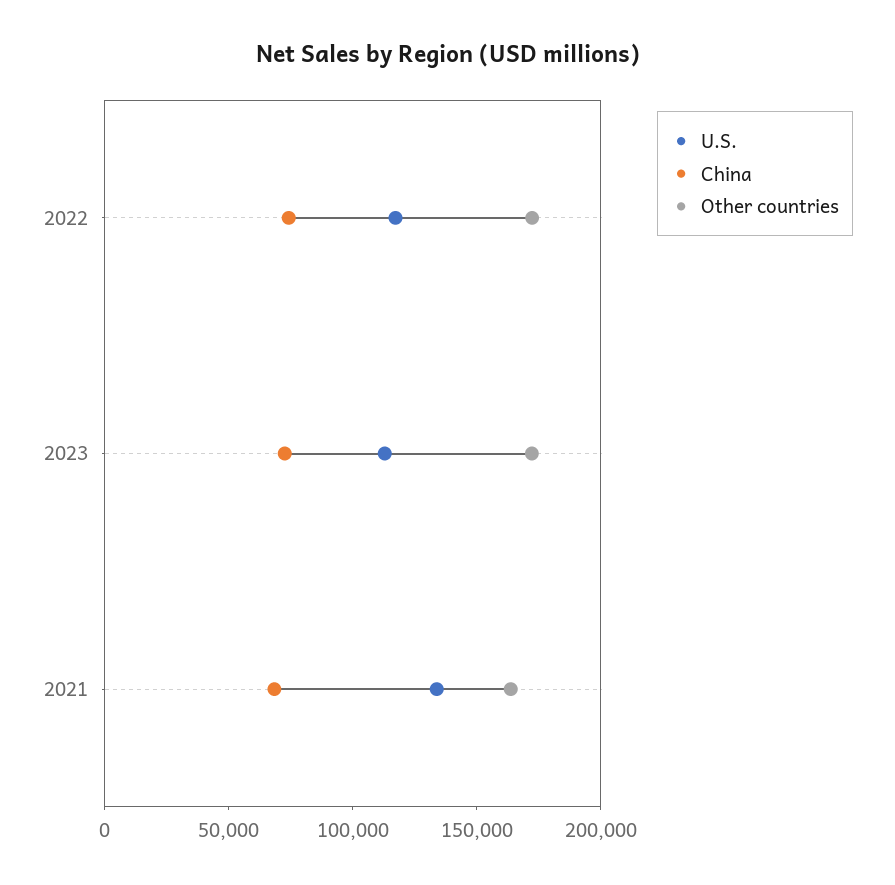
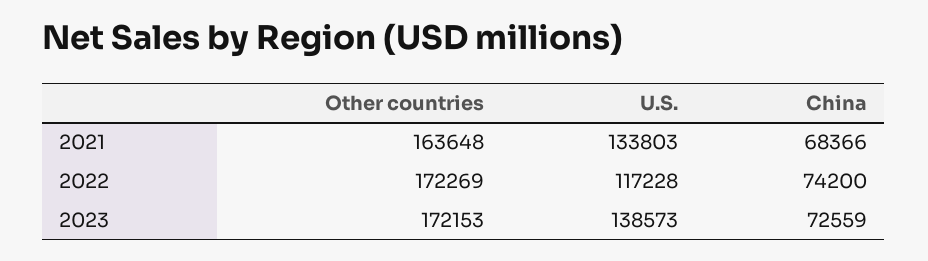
  {
    "U.S.": {
      "2022": 117228,
-     "2023": 110000,
+     "2023": 138573,
      "2021": 133803
    },
    "China": {
      "2022": 74200,
      "2023": 72559,
      "2021": 68366
    },
    "Other countries": {
      "2022": 172269,
      "2023": 172153,
      "2021": 163648
    }
  }

